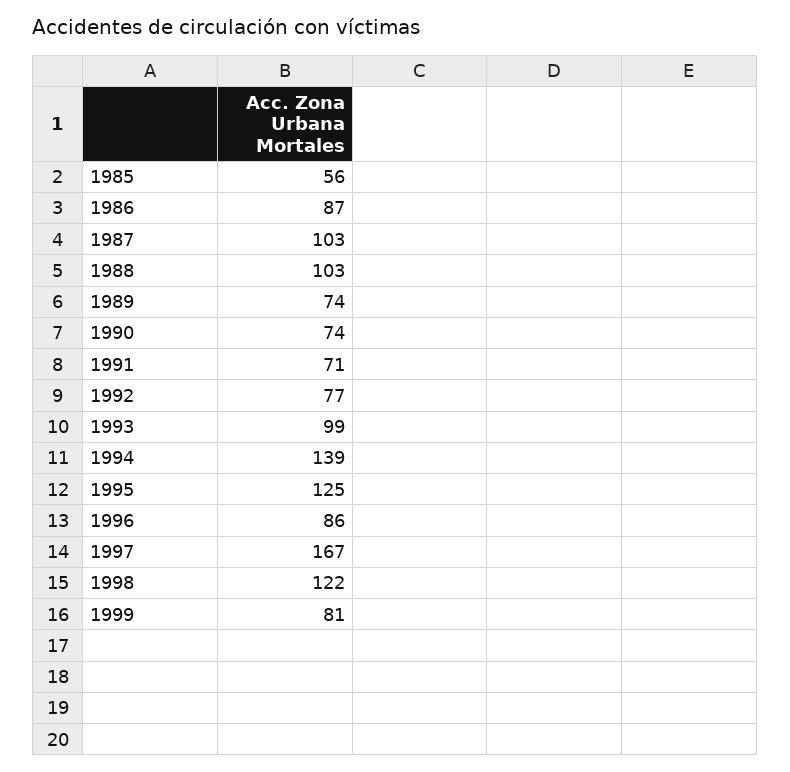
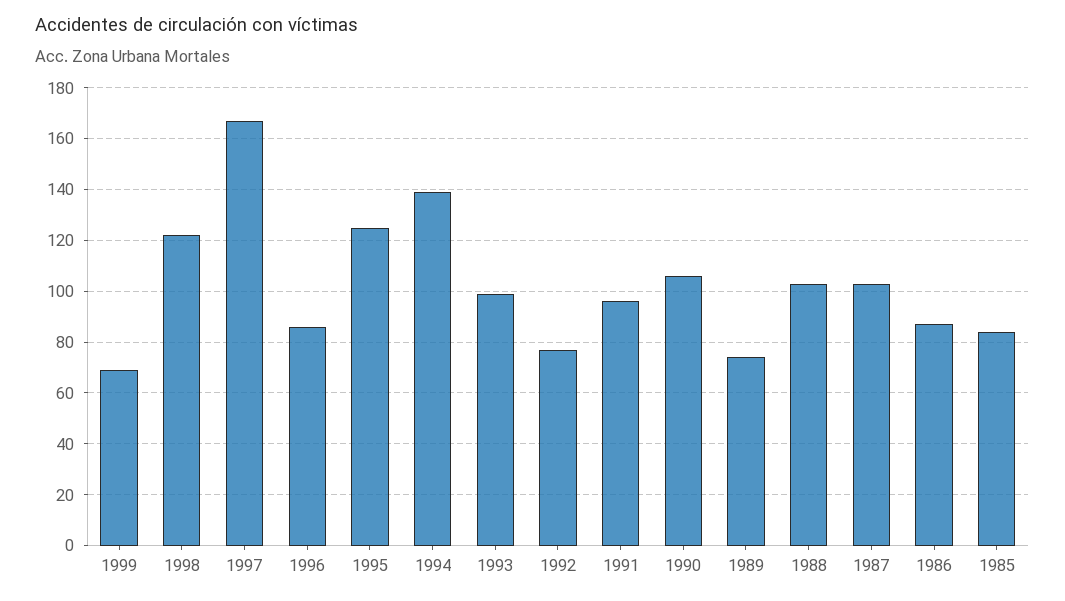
  {
-   "1985": 56,
+   "1985": 85,
    "1986": 87,
    "1987": 103,
    "1988": 103,
    "1989": 74,
-   "1990": 74,
+   "1990": 105,
-   "1991": 71,
+   "1991": 95,
    "1992": 77,
    "1993": 99,
    "1994": 139,
    "1995": 125,
    "1996": 86,
    "1997": 167,
    "1998": 122,
-   "1999": 81
+   "1999": 70
  }

